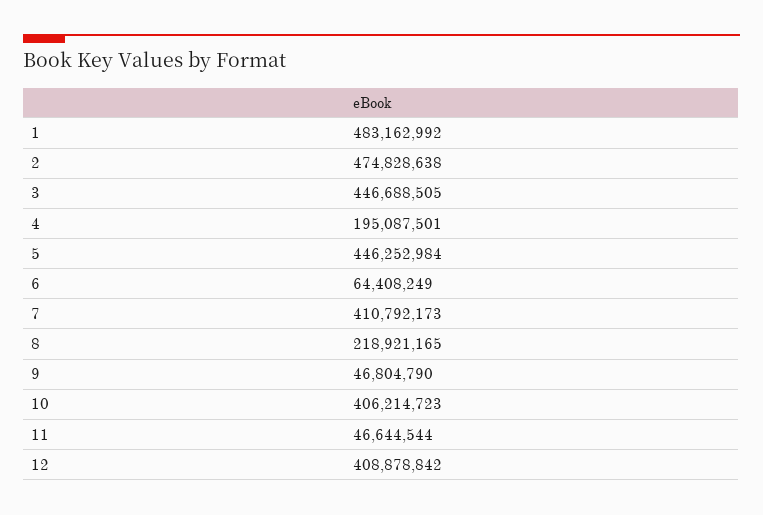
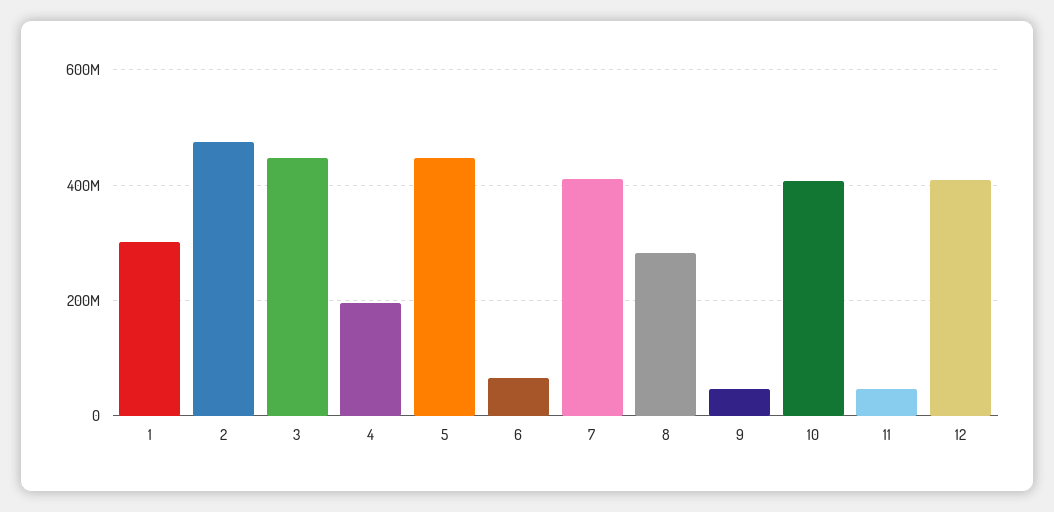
  {
-   "1": 483162992,
+   "1": 300000000,
    "2": 474828638,
    "3": 446688505,
    "4": 195087501,
    "5": 446252984,
    "6": 64408249,
    "7": 410792173,
-   "8": 218921165,
+   "8": 280000000,
    "9": 46804790,
    "10": 406214723,
    "11": 46644544,
    "12": 408878842
  }

